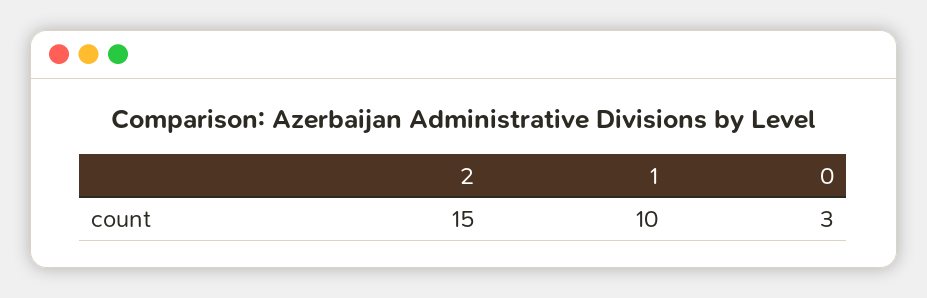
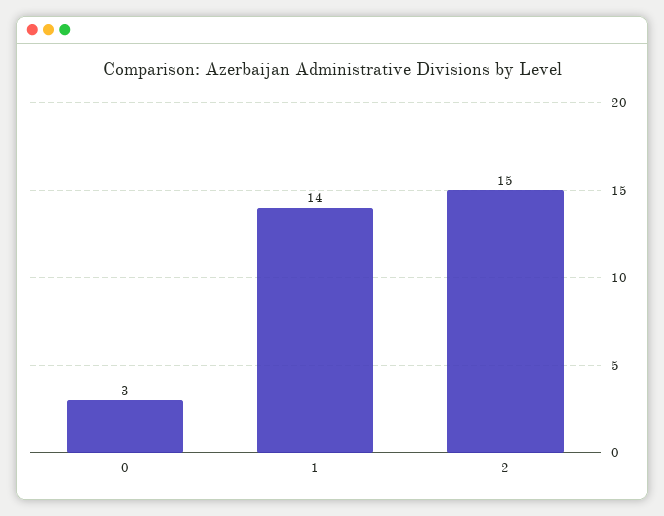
  {
    "2": 15,
-   "1": 10,
+   "1": 14,
    "0": 3
  }

